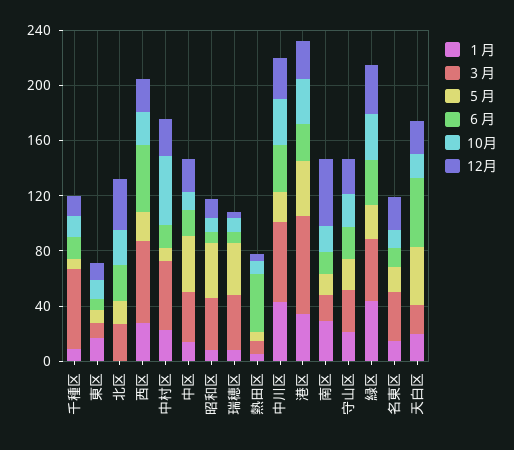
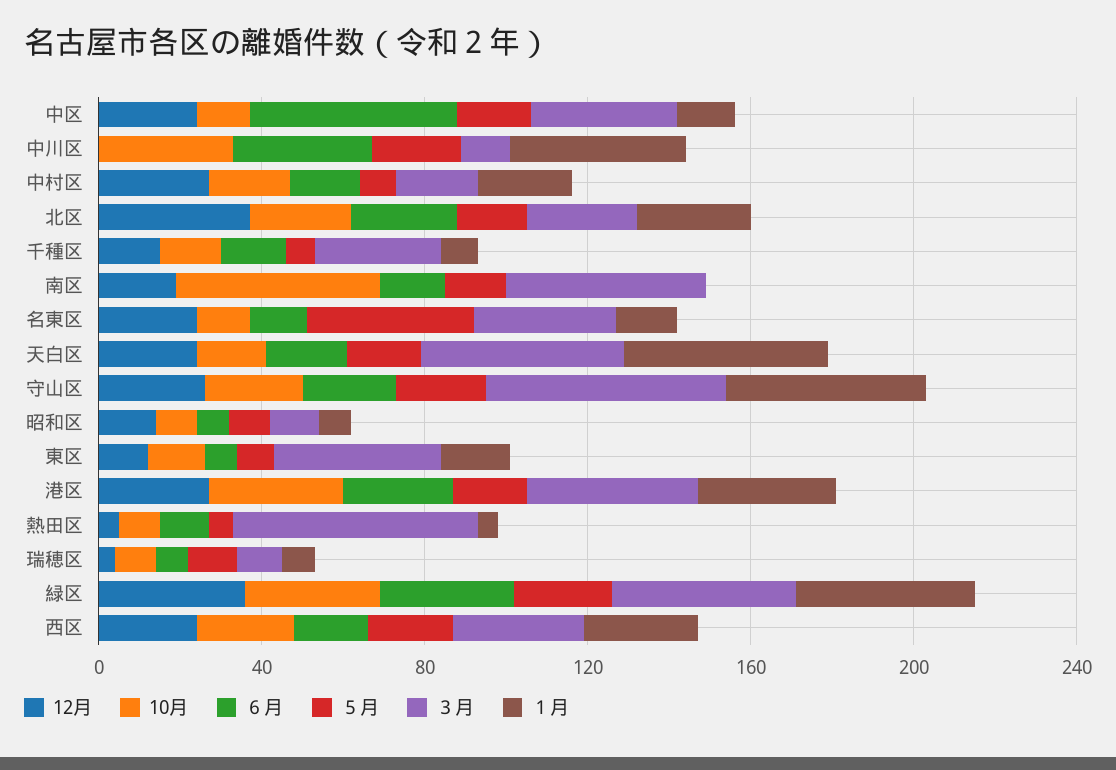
  {
    "１月": {
      "千種区": 10,
      "東区": 20,
-     "北区": 0,
+     "北区": 30,
      "西区": 30,
      "中村区": 20,
      "中区": 10,
      "昭和区": 10,
      "瑞穂区": 10,
      "熱田区": 10,
      "中川区": 40,
      "港区": 30,
-     "南区": 30,
+     "南区": 0,
-     "守山区": 20,
+     "守山区": 50,
      "緑区": 40,
      "名東区": 20,
-     "天白区": 20
+     "天白区": 50
    },
    "３月": {
-     "千種区": 60,
+     "千種区": 30,
-     "東区": 10,
+     "東区": 40,
      "北区": 30,
-     "西区": 60,
+     "西区": 30,
-     "中村区": 50,
+     "中村区": 20,
      "中区": 40,
-     "昭和区": 40,
+     "昭和区": 10,
-     "瑞穂区": 40,
+     "瑞穂区": 10,
-     "熱田区": 10,
+     "熱田区": 60,
-     "中川区": 60,
+     "中川区": 10,
-     "港区": 70,
+     "港区": 40,
-     "南区": 20,
+     "南区": 50,
-     "守山区": 30,
+     "守山区": 60,
      "緑区": 50,
      "名東区": 40,
-     "天白区": 20
+     "天白区": 50
    },
    "５月": {
      "千種区": 10,
      "東区": 10,
      "北区": 20,
      "西区": 20,
      "中村区": 10,
-     "中区": 40,
+     "中区": 20,
-     "昭和区": 40,
+     "昭和区": 10,
-     "瑞穂区": 40,
+     "瑞穂区": 10,
      "熱田区": 10,
      "中川区": 20,
-     "港区": 40,
+     "港区": 20,
      "南区": 20,
      "守山区": 20,
      "緑区": 20,
-     "名東区": 20,
+     "名東区": 40,
-     "天白区": 40
+     "天白区": 20
    },
    "６月": {
      "千種区": 20,
      "東区": 10,
      "北区": 30,
-     "西区": 50,
+     "西区": 20,
      "中村区": 20,
-     "中区": 20,
+     "中区": 50,
      "昭和区": 10,
      "瑞穂区": 10,
-     "熱田区": 40,
+     "熱田区": 10,
      "中川区": 30,
      "港区": 30,
      "南区": 20,
      "守山区": 20,
      "緑区": 30,
      "名東区": 10,
-     "天白区": 50
+     "天白区": 20
    },
    "10月": {
      "千種区": 20,
      "東区": 10,
      "北区": 30,
      "西区": 20,
-     "中村区": 50,
+     "中村区": 20,
      "中区": 10,
      "昭和区": 10,
      "瑞穂区": 10,
      "熱田区": 10,
      "中川区": 30,
      "港区": 30,
-     "南区": 20,
+     "南区": 50,
      "守山区": 20,
      "緑区": 30,
      "名東区": 10,
      "天白区": 20
    },
    "12月": {
      "千種区": 20,
      "東区": 10,
      "北区": 40,
      "西区": 20,
      "中村区": 30,
      "中区": 20,
      "昭和区": 10,
      "瑞穂区": 0,
      "熱田区": 10,
-     "中川区": 30,
+     "中川区": 0,
      "港区": 30,
-     "南区": 50,
+     "南区": 20,
      "守山区": 30,
      "緑区": 40,
      "名東区": 20,
      "天白区": 20
    }
  }

